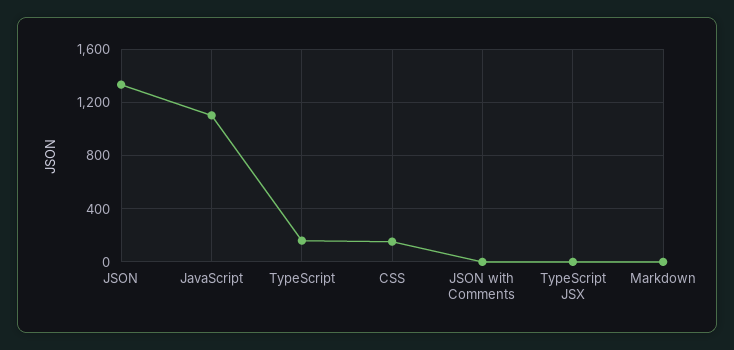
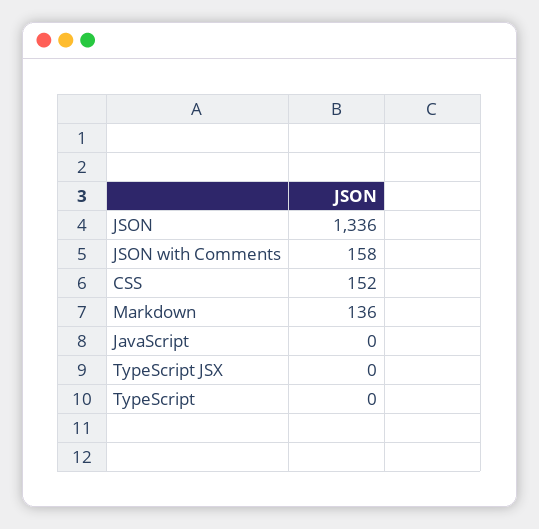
  {
    "JSON": 1336,
-   "JavaScript": 1100,
+   "JavaScript": 0,
-   "TypeScript": 150,
+   "TypeScript": 0,
    "CSS": 152,
-   "JSON with Comments": 0,
+   "JSON with Comments": 158,
    "TypeScript JSX": 0,
-   "Markdown": 0
+   "Markdown": 136
  }

